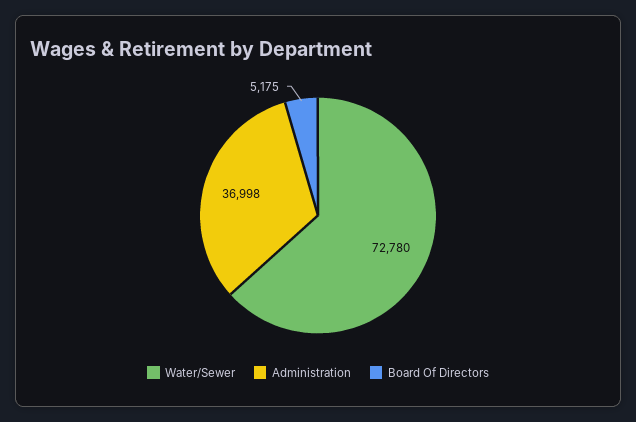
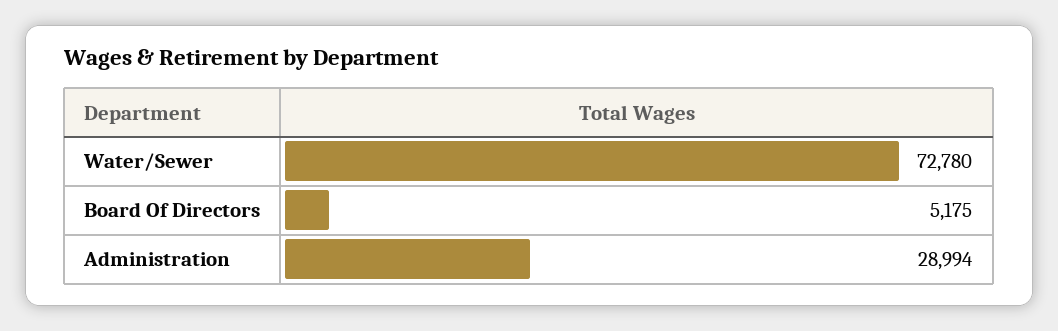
  {
    "Water/Sewer": 72780,
-   "Administration": 36998,
+   "Administration": 28994,
    "Board Of Directors": 5175
  }

